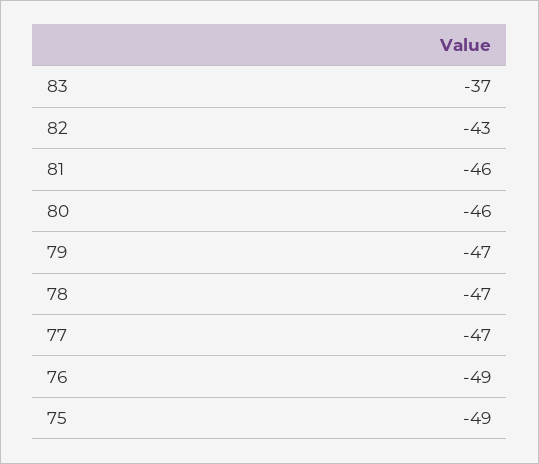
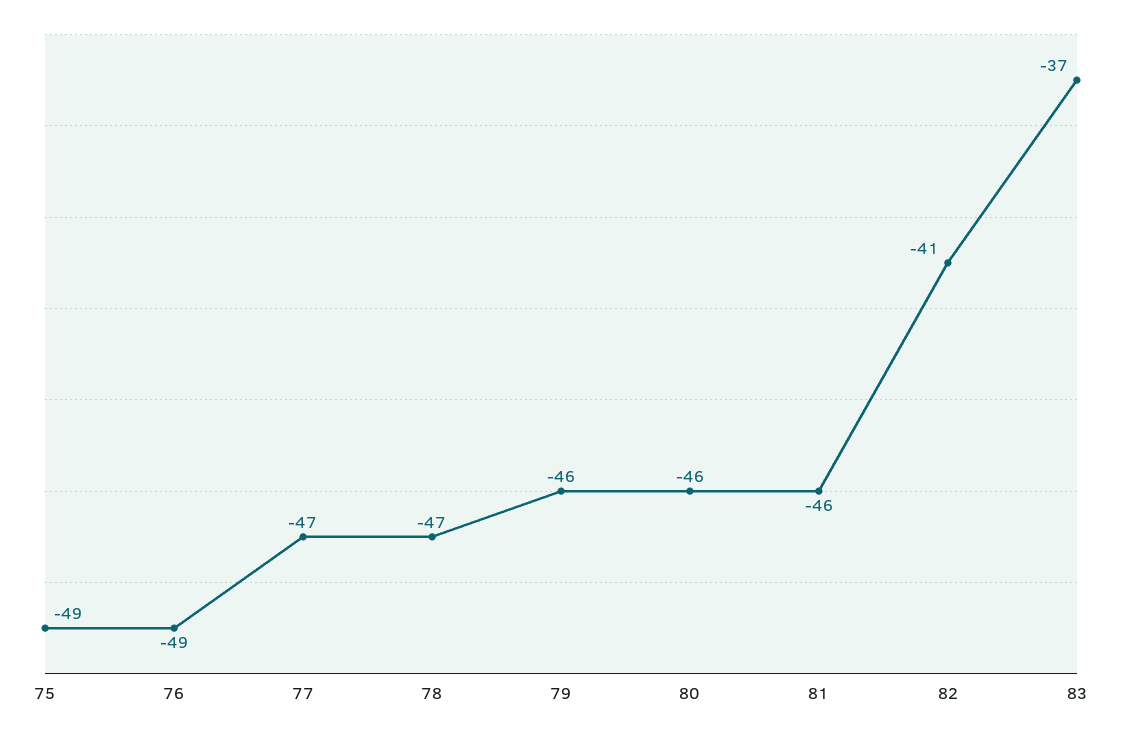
  {
    "83": -37,
-   "82": -43,
+   "82": -41,
    "81": -46,
    "80": -46,
-   "79": -47,
+   "79": -46,
    "78": -47,
    "77": -47,
    "76": -49,
    "75": -49
  }

